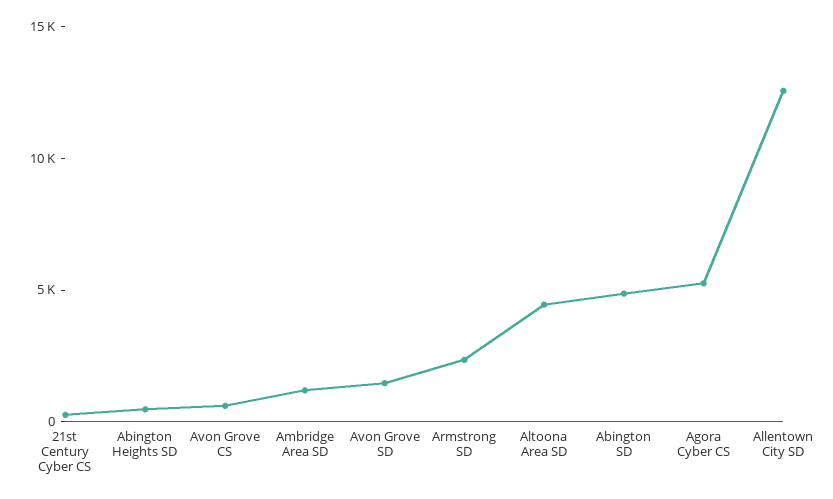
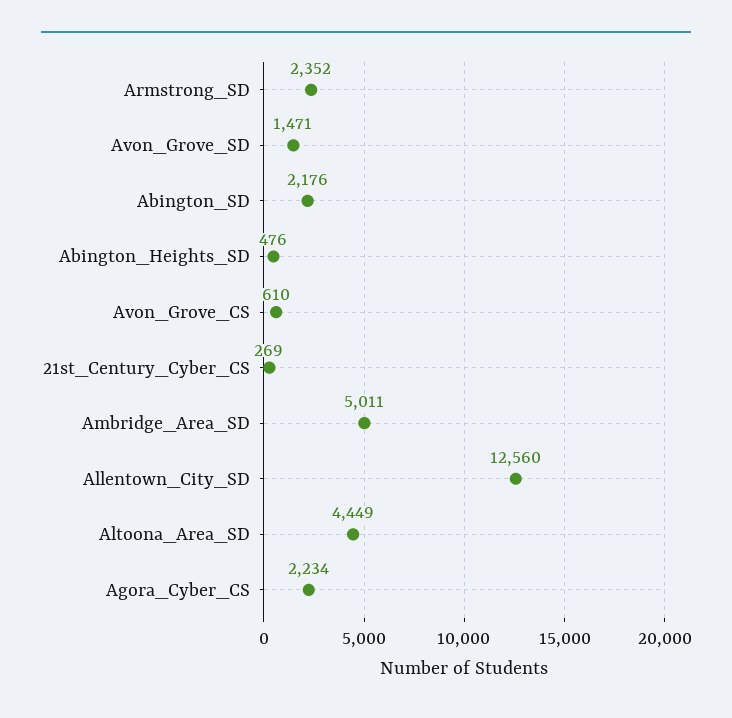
  {
    "21st Century Cyber CS": 269,
    "Abington Heights SD": 476,
    "Avon Grove CS": 610,
-   "Ambridge Area SD": 1000,
+   "Ambridge Area SD": 5011,
    "Avon Grove SD": 1471,
    "Armstrong SD": 2352,
    "Altoona Area SD": 4449,
-   "Abington SD": 5000,
+   "Abington SD": 2176,
-   "Agora Cyber CS": 5000,
+   "Agora Cyber CS": 2234,
    "Allentown City SD": 12560
  }

